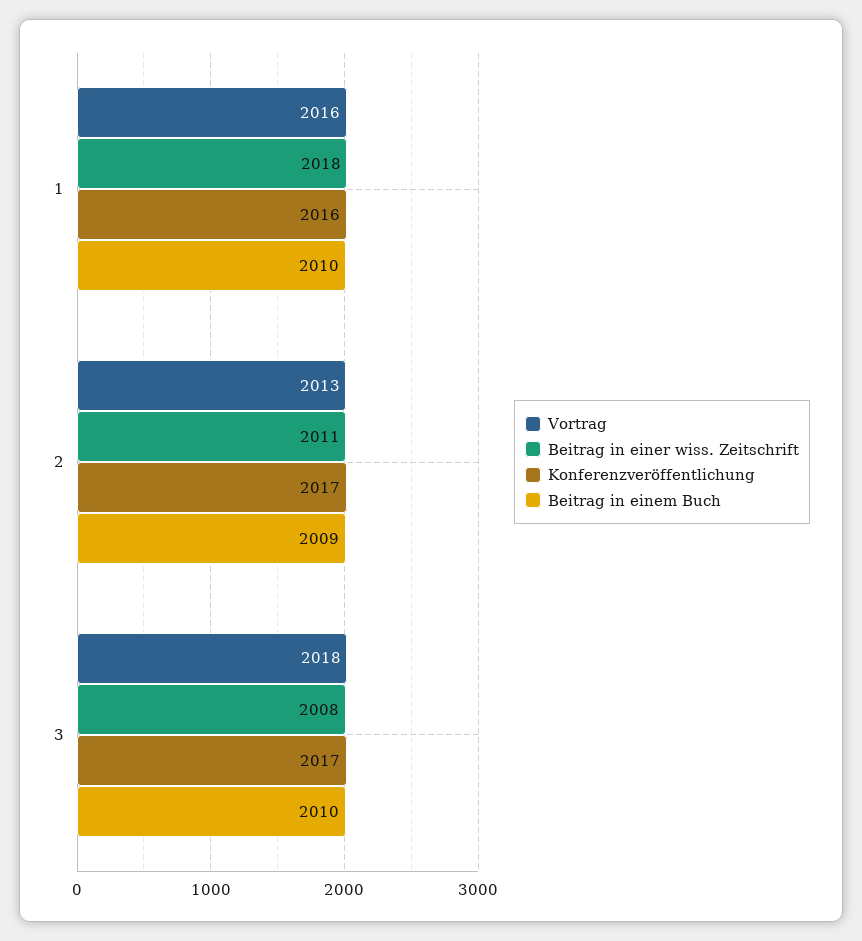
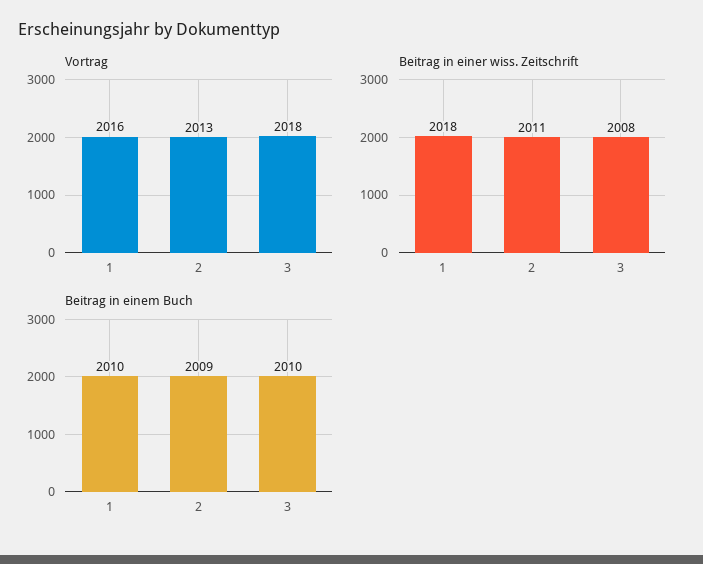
  {
    "Vortrag": {
      "1": 2016,
      "2": 2013,
      "3": 2018
    },
    "Beitrag in einer wiss. Zeitschrift": {
      "1": 2018,
      "2": 2011,
      "3": 2008
    },
-   "Konferenzveröffentlichung": {
-     "1": 2016,
-     "2": 2017,
-     "3": 2017
-   },
    "Beitrag in einem Buch": {
      "1": 2010,
      "2": 2009,
      "3": 2010
    }
  }

